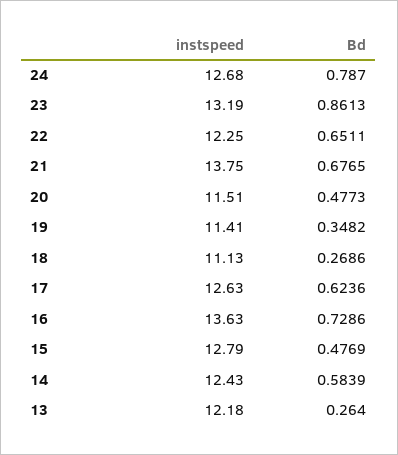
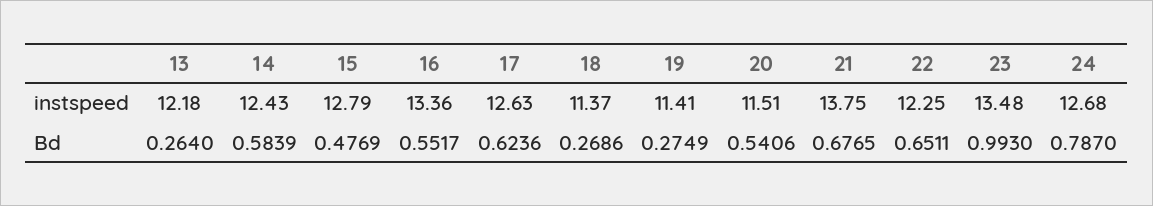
  {
    "instspeed": {
      "24": 12.68,
-     "23": 13.19,
+     "23": 13.48,
      "22": 12.25,
      "21": 13.75,
      "20": 11.51,
      "19": 11.41,
-     "18": 11.13,
+     "18": 11.37,
      "17": 12.63,
-     "16": 13.63,
+     "16": 13.36,
      "15": 12.79,
      "14": 12.43,
      "13": 12.18
    },
    "Bd": {
      "24": 0.787,
-     "23": 0.8613,
+     "23": 0.993,
      "22": 0.6511,
      "21": 0.6765,
-     "20": 0.4773,
+     "20": 0.5406,
-     "19": 0.3482,
+     "19": 0.2749,
      "18": 0.2686,
      "17": 0.6236,
-     "16": 0.7286,
+     "16": 0.5517,
      "15": 0.4769,
      "14": 0.5839,
      "13": 0.264
    }
  }

